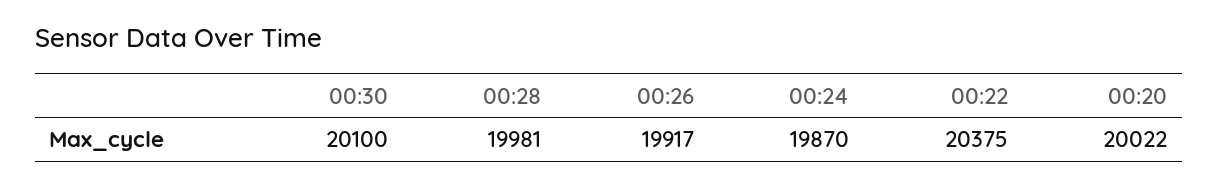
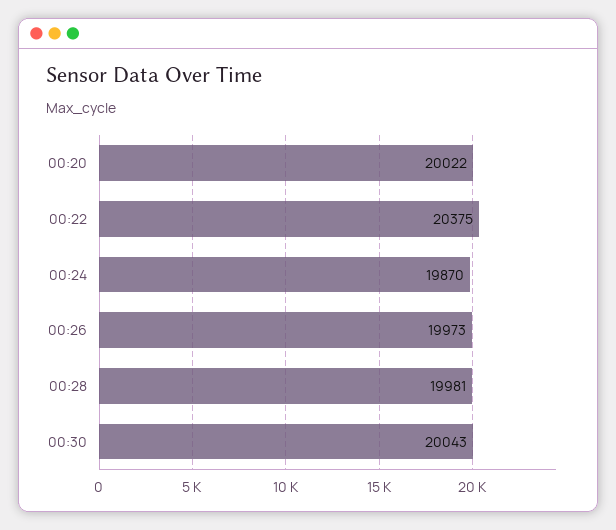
  {
-   "00:30": 20100,
+   "00:30": 20043,
    "00:28": 19981,
-   "00:26": 19917,
+   "00:26": 19973,
    "00:24": 19870,
    "00:22": 20375,
    "00:20": 20022
  }

